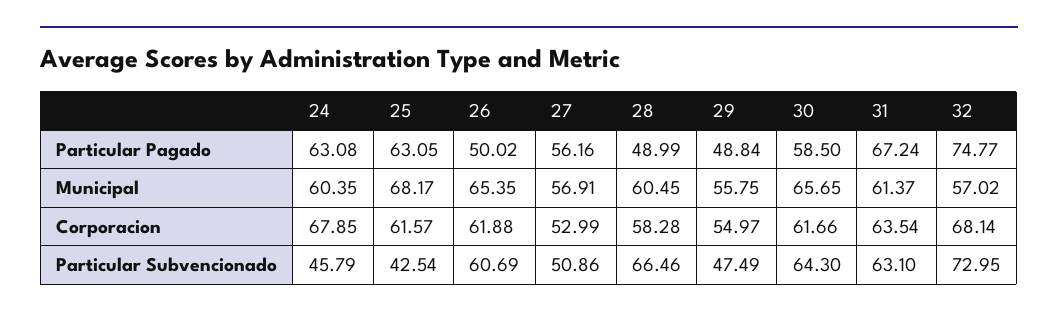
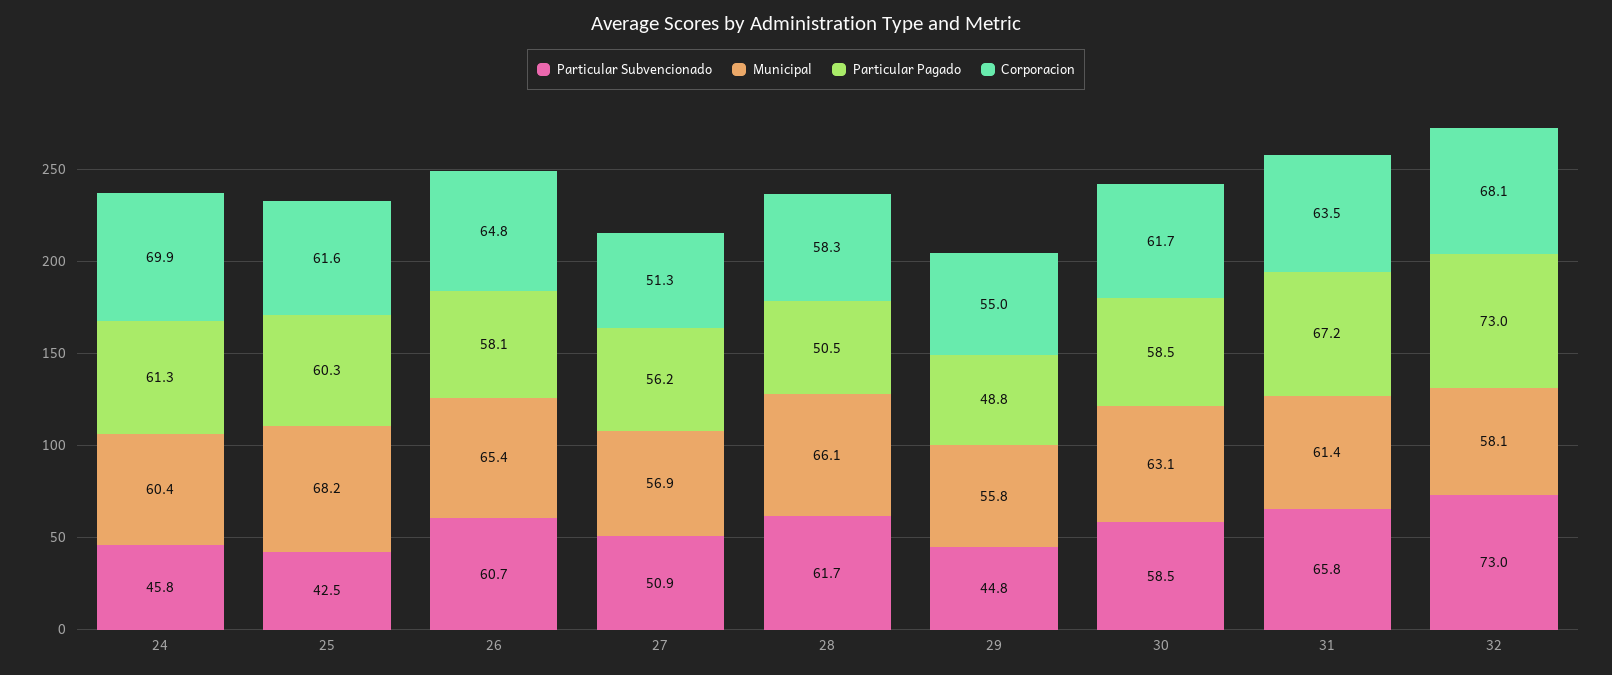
  {
    "Particular Pagado": {
-     "24": 63.08,
+     "24": 61.3,
-     "25": 63.05,
+     "25": 60.3,
-     "26": 50.02,
+     "26": 58.1,
      "27": 56.16,
-     "28": 48.99,
+     "28": 50.5,
      "29": 48.84,
      "30": 58.5,
      "31": 67.24,
-     "32": 74.77
+     "32": 73
    },
    "Municipal": {
      "24": 60.35,
      "25": 68.17,
      "26": 65.35,
      "27": 56.91,
-     "28": 60.45,
+     "28": 66.1,
      "29": 55.75,
-     "30": 65.65,
+     "30": 63.1,
      "31": 61.37,
-     "32": 57.02
+     "32": 58.1
    },
    "Corporacion": {
-     "24": 67.85,
+     "24": 69.9,
      "25": 61.57,
-     "26": 61.88,
+     "26": 64.8,
-     "27": 52.99,
+     "27": 51.3,
      "28": 58.28,
      "29": 54.97,
      "30": 61.66,
      "31": 63.54,
      "32": 68.14
    },
    "Particular Subvencionado": {
      "24": 45.79,
      "25": 42.54,
      "26": 60.69,
      "27": 50.86,
-     "28": 66.46,
+     "28": 61.7,
-     "29": 47.49,
+     "29": 44.8,
-     "30": 64.3,
+     "30": 58.5,
-     "31": 63.1,
+     "31": 65.8,
      "32": 72.95
    }
  }

